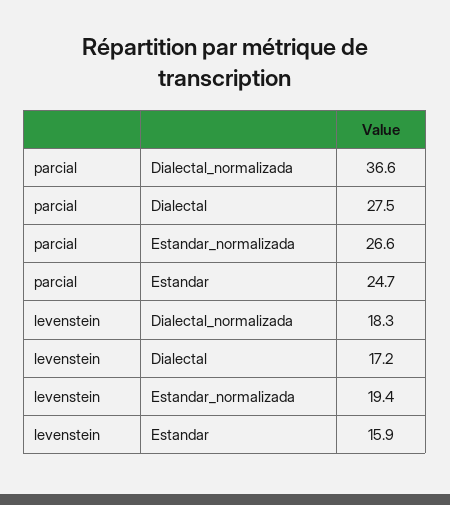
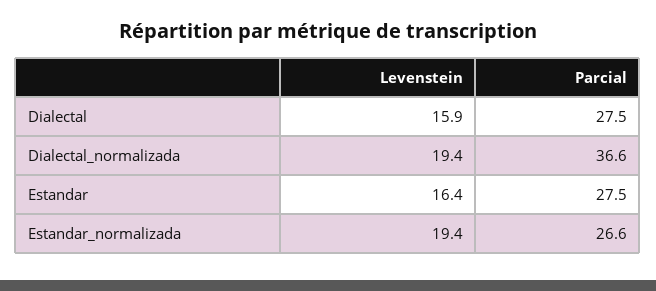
  {
    "parcial": {
      "Dialectal_normalizada": 36.6,
      "Dialectal": 27.5,
      "Estandar_normalizada": 26.6,
-     "Estandar": 24.7
+     "Estandar": 27.5
    },
    "levenstein": {
-     "Dialectal_normalizada": 18.3,
+     "Dialectal_normalizada": 19.4,
-     "Dialectal": 17.2,
+     "Dialectal": 15.9,
      "Estandar_normalizada": 19.4,
-     "Estandar": 15.9
+     "Estandar": 16.4
    }
  }

